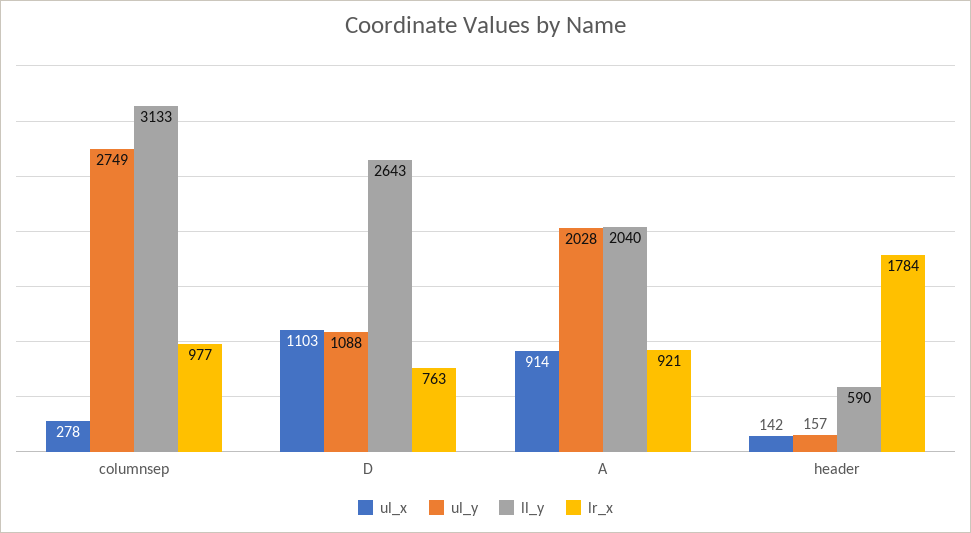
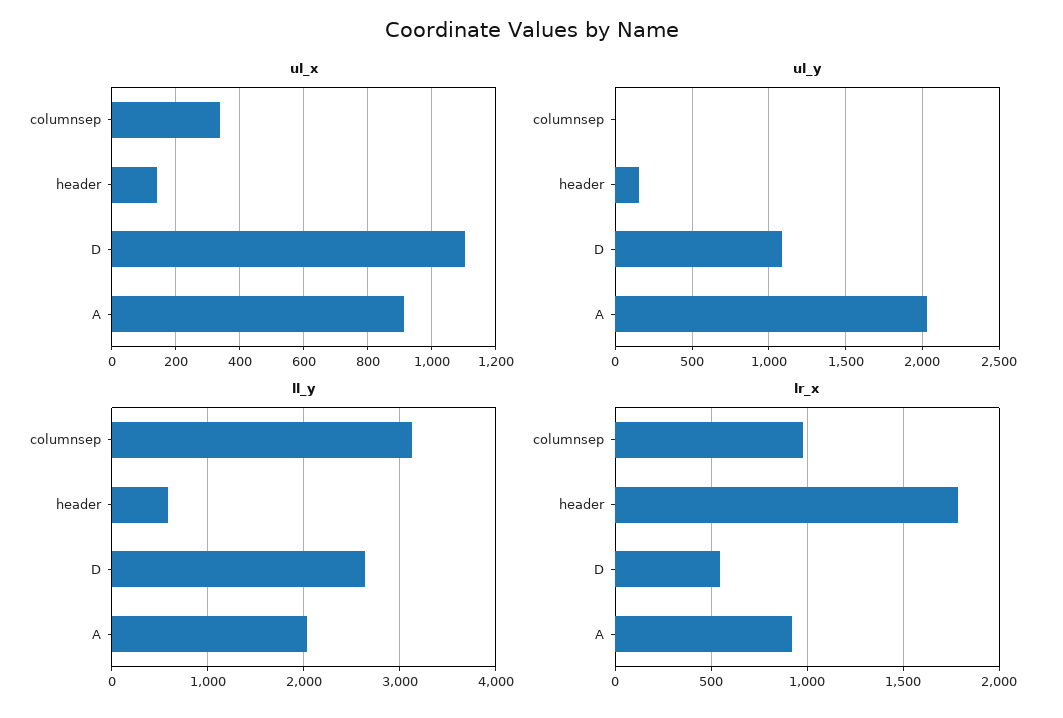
  {
    "ul_x": {
-     "columnsep": 278,
+     "columnsep": 340,
      "D": 1103,
      "A": 914,
      "header": 142
    },
    "ul_y": {
-     "columnsep": 2749,
+     "columnsep": 0,
      "D": 1088,
      "A": 2028,
      "header": 157
    },
    "ll_y": {
      "columnsep": 3133,
      "D": 2643,
      "A": 2040,
      "header": 590
    },
    "lr_x": {
      "columnsep": 977,
-     "D": 763,
+     "D": 550,
      "A": 921,
      "header": 1784
    }
  }

